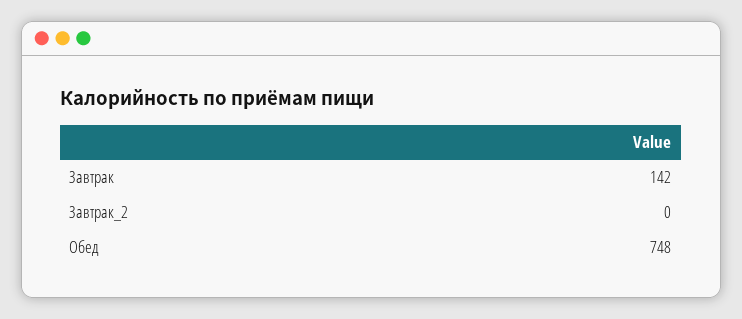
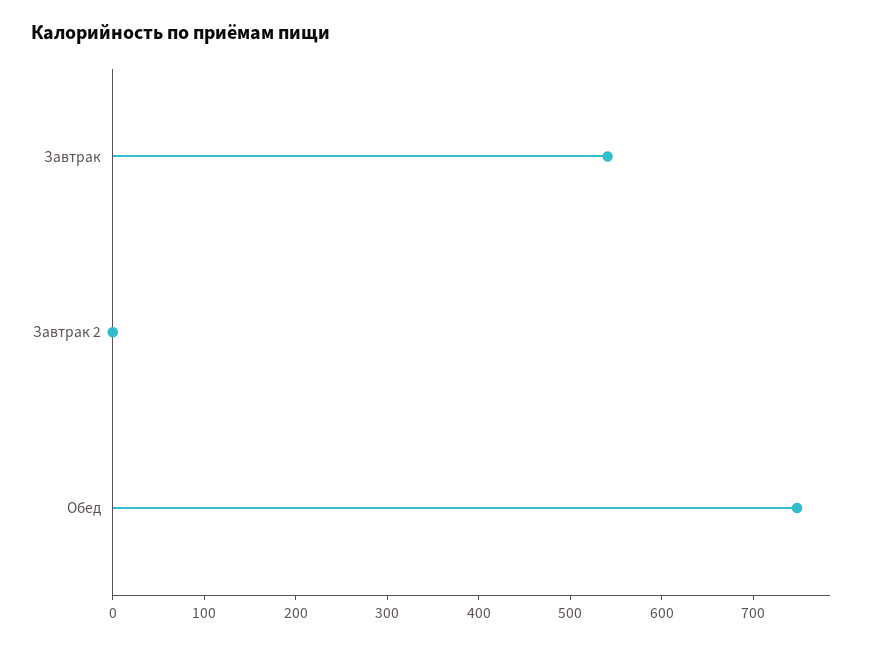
  {
-   "Завтрак": 142,
+   "Завтрак": 540,
    "Завтрак_2": 0,
    "Обед": 748
  }

